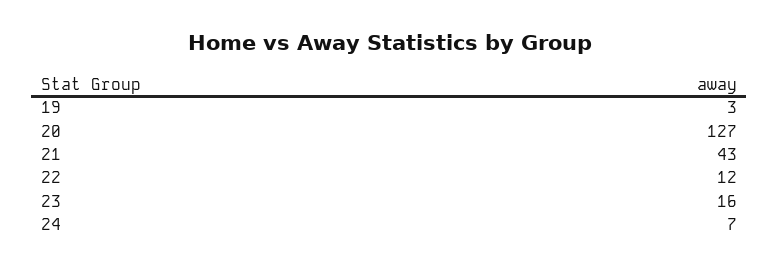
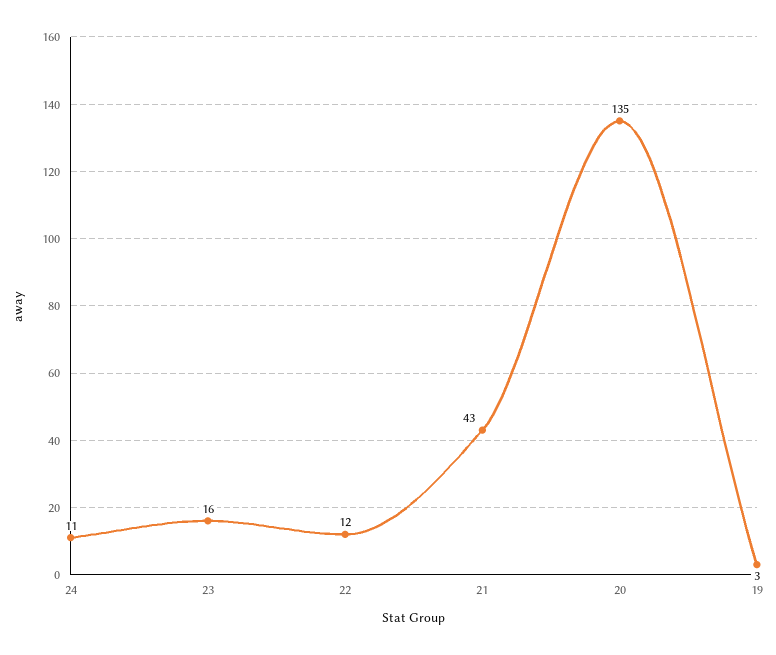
  {
    "19": 3,
-   "20": 127,
+   "20": 135,
    "21": 43,
    "22": 12,
    "23": 16,
-   "24": 7
+   "24": 11
  }

